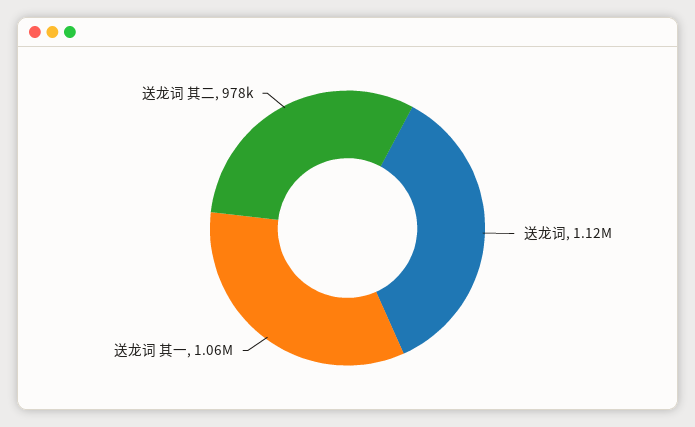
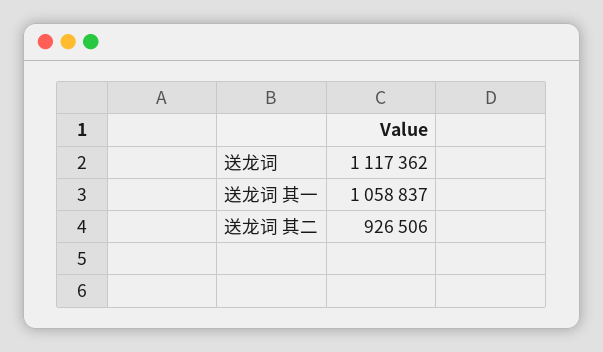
  {
    "送龙词": 1117362,
    "送龙词 其一": 1058837,
-   "送龙词 其二": 978000
+   "送龙词 其二": 926506
  }

